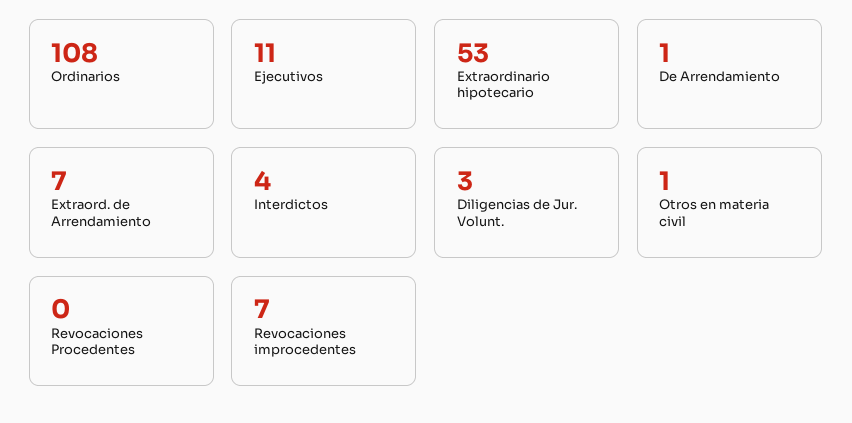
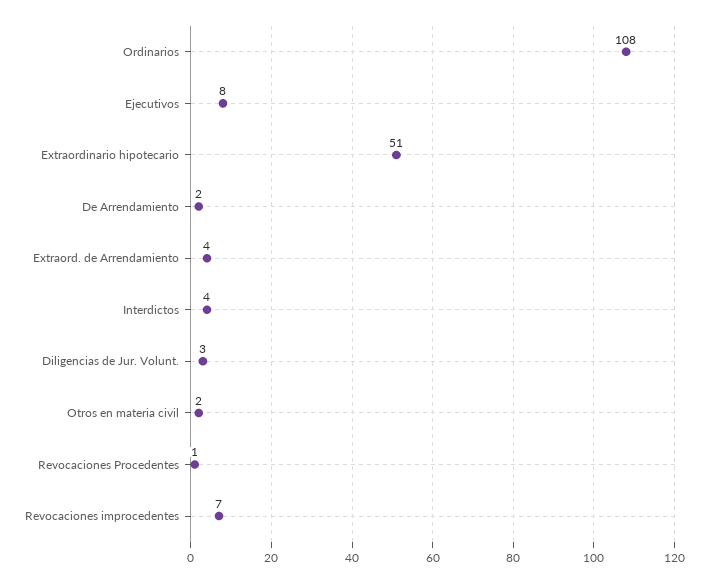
  {
    "Ordinarios": 108,
-   "Ejecutivos": 11,
+   "Ejecutivos": 8,
-   "Extraordinario hipotecario": 53,
+   "Extraordinario hipotecario": 51,
-   "De Arrendamiento": 1,
+   "De Arrendamiento": 2,
-   "Extraord. de Arrendamiento": 7,
+   "Extraord. de Arrendamiento": 4,
    "Interdictos": 4,
    "Diligencias de Jur. Volunt.": 3,
-   "Otros en materia civil": 1,
+   "Otros en materia civil": 2,
-   "Revocaciones Procedentes": 0,
+   "Revocaciones Procedentes": 1,
    "Revocaciones improcedentes": 7
  }

